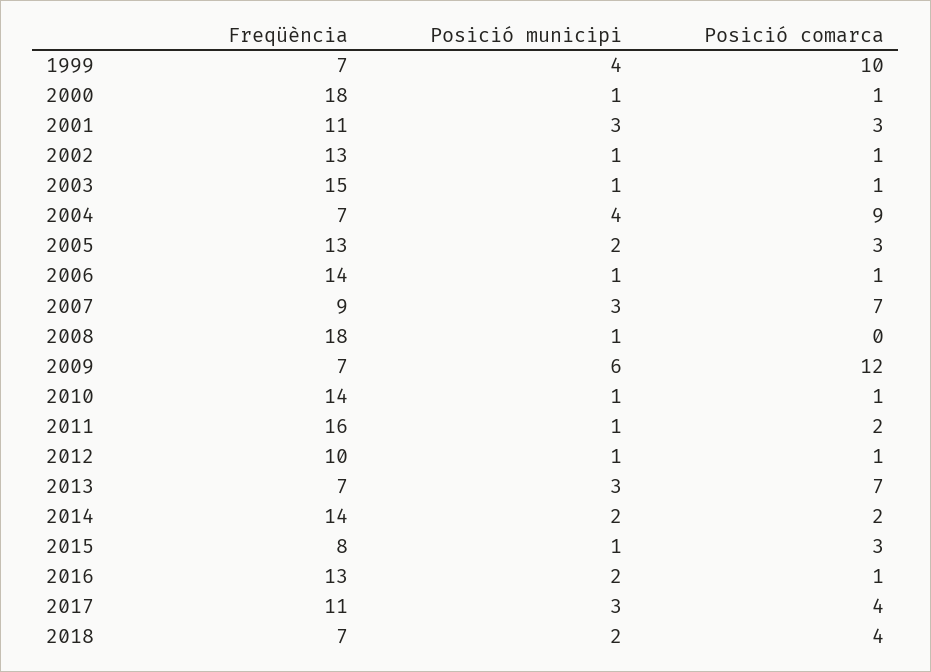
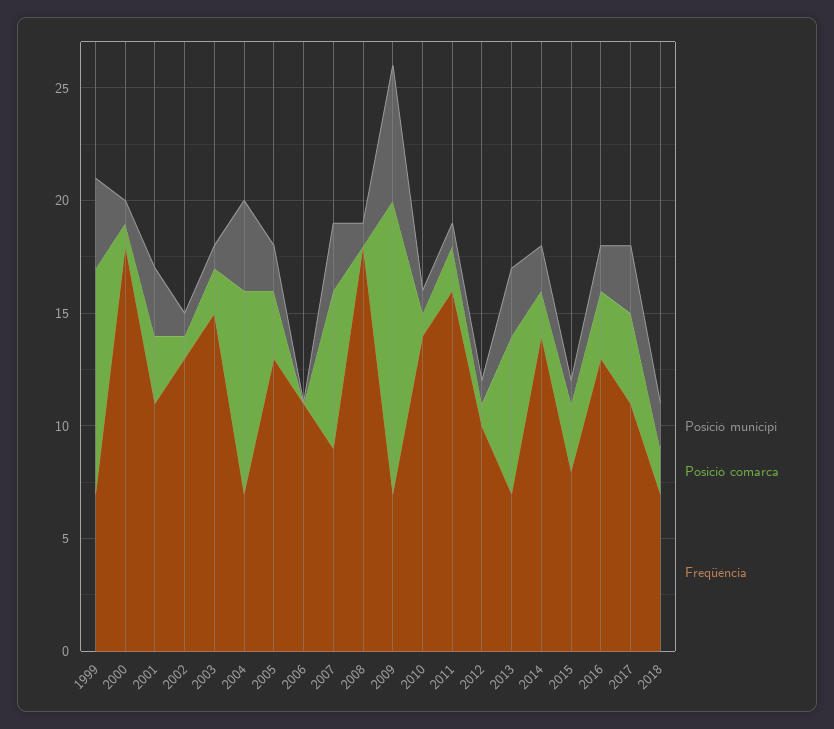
  {
    "Freqüència": {
      "1999": 7,
      "2000": 18,
      "2001": 11,
      "2002": 13,
      "2003": 15,
      "2004": 7,
      "2005": 13,
-     "2006": 14,
+     "2006": 11,
      "2007": 9,
      "2008": 18,
      "2009": 7,
      "2010": 14,
      "2011": 16,
      "2012": 10,
      "2013": 7,
      "2014": 14,
      "2015": 8,
      "2016": 13,
      "2017": 11,
      "2018": 7
    },
    "Posició municipi": {
      "1999": 4,
      "2000": 1,
      "2001": 3,
      "2002": 1,
      "2003": 1,
      "2004": 4,
      "2005": 2,
-     "2006": 1,
+     "2006": 0,
      "2007": 3,
      "2008": 1,
      "2009": 6,
      "2010": 1,
      "2011": 1,
      "2012": 1,
      "2013": 3,
      "2014": 2,
      "2015": 1,
      "2016": 2,
      "2017": 3,
      "2018": 2
    },
    "Posició comarca": {
      "1999": 10,
      "2000": 1,
      "2001": 3,
      "2002": 1,
-     "2003": 1,
+     "2003": 2,
      "2004": 9,
      "2005": 3,
-     "2006": 1,
+     "2006": 0,
      "2007": 7,
      "2008": 0,
-     "2009": 12,
+     "2009": 13,
      "2010": 1,
      "2011": 2,
      "2012": 1,
      "2013": 7,
      "2014": 2,
      "2015": 3,
-     "2016": 1,
+     "2016": 3,
      "2017": 4,
-     "2018": 4
+     "2018": 2
    }
  }

